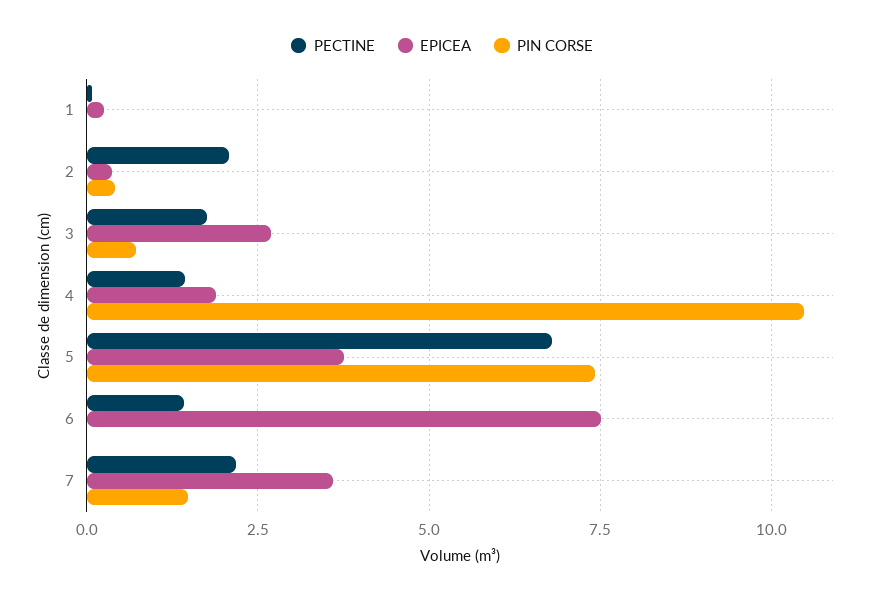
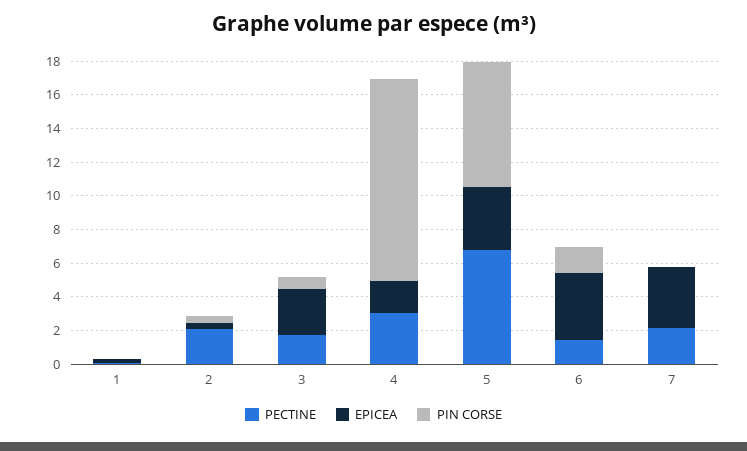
  {
    "PECTINE": {
      "1": 0,
      "2": 2,
      "3": 1.75,
-     "4": 1.5,
+     "4": 3,
      "5": 6.75,
      "6": 1.5,
      "7": 2.25
    },
    "EPICEA": {
      "1": 0.25,
      "2": 0.25,
      "3": 2.75,
      "4": 2,
      "5": 3.75,
-     "6": 7.5,
+     "6": 4,
      "7": 3.5
    },
    "PIN CORSE": {
      "1": 0,
      "2": 0.5,
      "3": 0.75,
-     "4": 10.5,
+     "4": 12,
      "5": 7.5,
-     "6": 0,
+     "6": 1.5,
-     "7": 1.5
+     "7": 0
    }
  }

